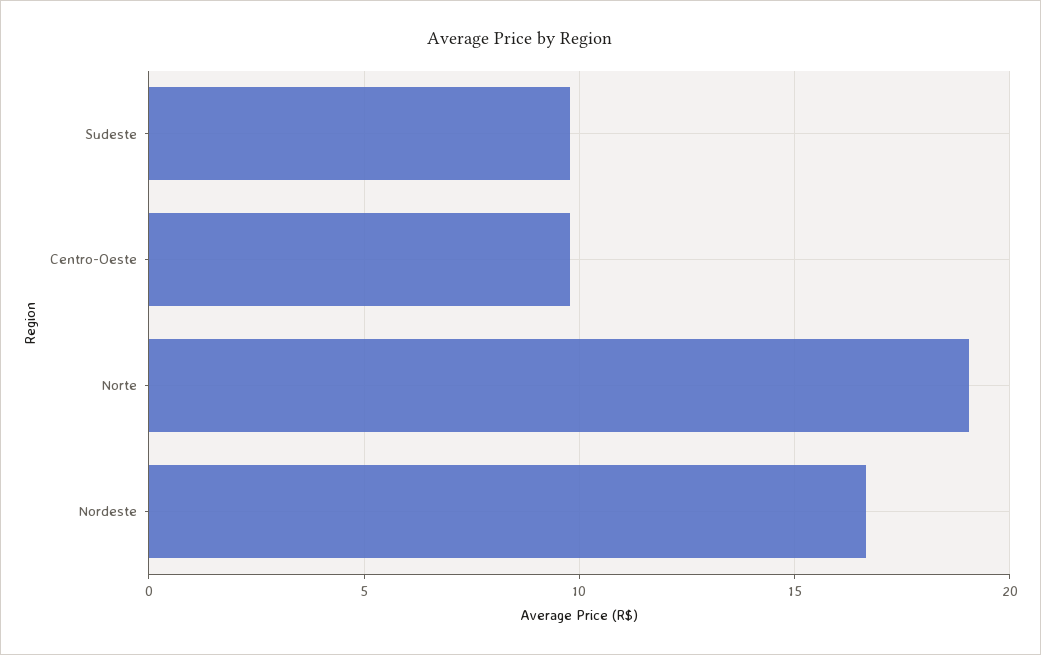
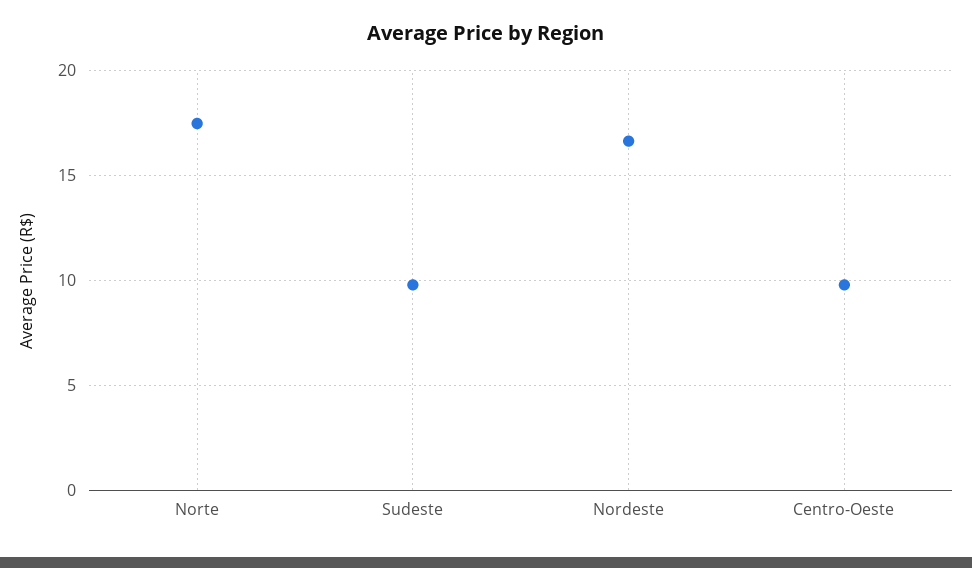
  {
    "Sudeste": 10,
    "Centro-Oeste": 10,
-   "Norte": 19,
+   "Norte": 17.5,
    "Nordeste": 16.5
  }

